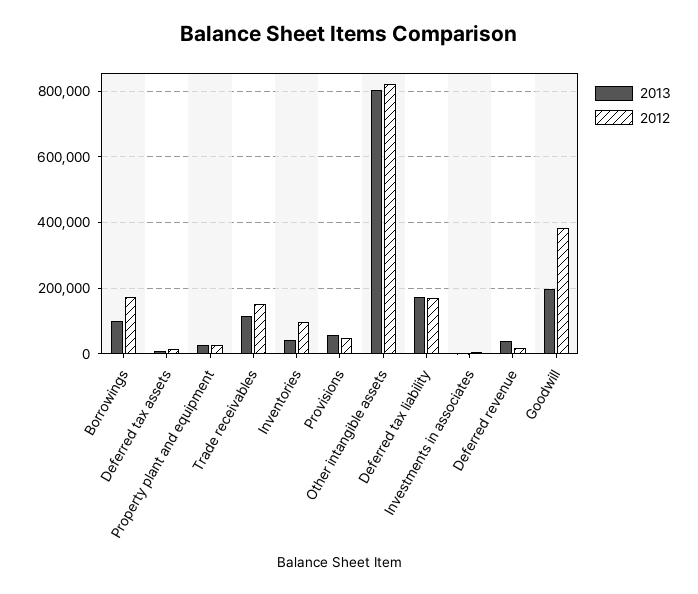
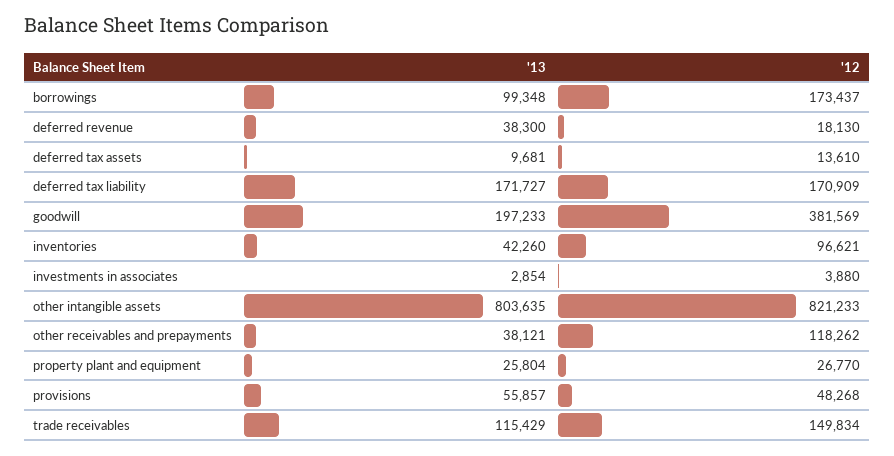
  {
    "2013": {
      "Borrowings": 99348,
      "Deferred tax assets": 9681,
      "Property plant and equipment": 25804,
      "Trade receivables": 115429,
      "Inventories": 42260,
      "Provisions": 55857,
      "Other intangible assets": 803635,
      "Deferred tax liability": 171727,
      "Investments in associates": 2854,
      "Deferred revenue": 38300,
-     "Goodwill": 197233
+     "Goodwill": 197233,
+     "other receivables and prepayments": 38121
    },
    "2012": {
      "Borrowings": 173437,
      "Deferred tax assets": 13610,
      "Property plant and equipment": 26770,
      "Trade receivables": 149834,
      "Inventories": 96621,
      "Provisions": 48268,
      "Other intangible assets": 821233,
      "Deferred tax liability": 170909,
      "Investments in associates": 3880,
      "Deferred revenue": 18130,
-     "Goodwill": 381569
+     "Goodwill": 381569,
+     "other receivables and prepayments": 118262
    }
  }

